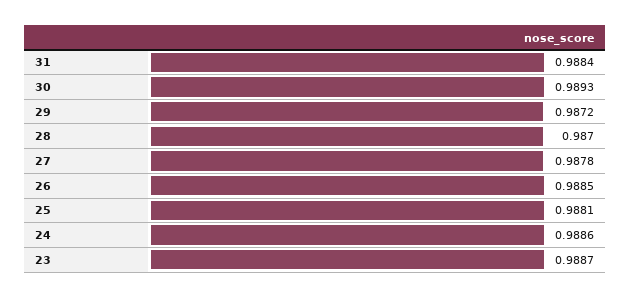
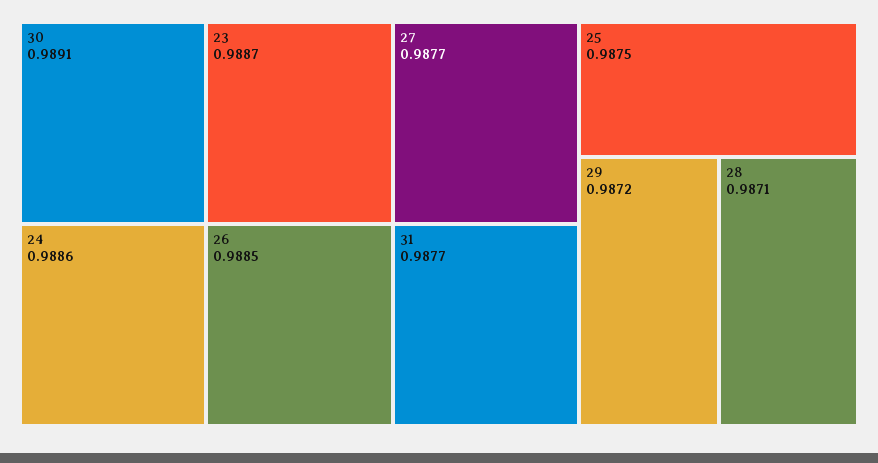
  {
-   "31": 0.9884,
+   "31": 0.9877,
-   "30": 0.9893,
+   "30": 0.9891,
    "29": 0.9872,
-   "28": 0.987,
+   "28": 0.9871,
-   "27": 0.9878,
+   "27": 0.9877,
    "26": 0.9885,
-   "25": 0.9881,
+   "25": 0.9875,
    "24": 0.9886,
    "23": 0.9887
  }

